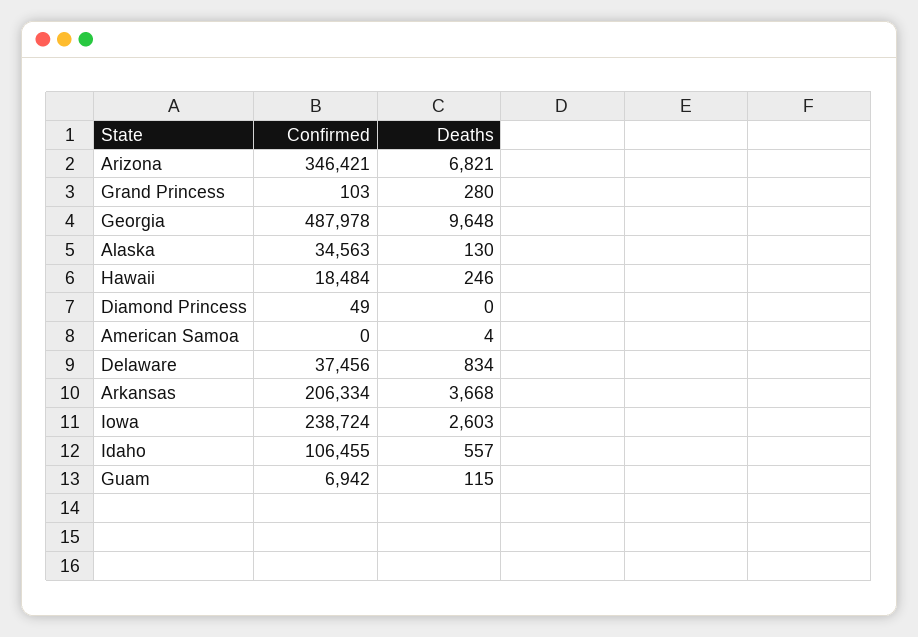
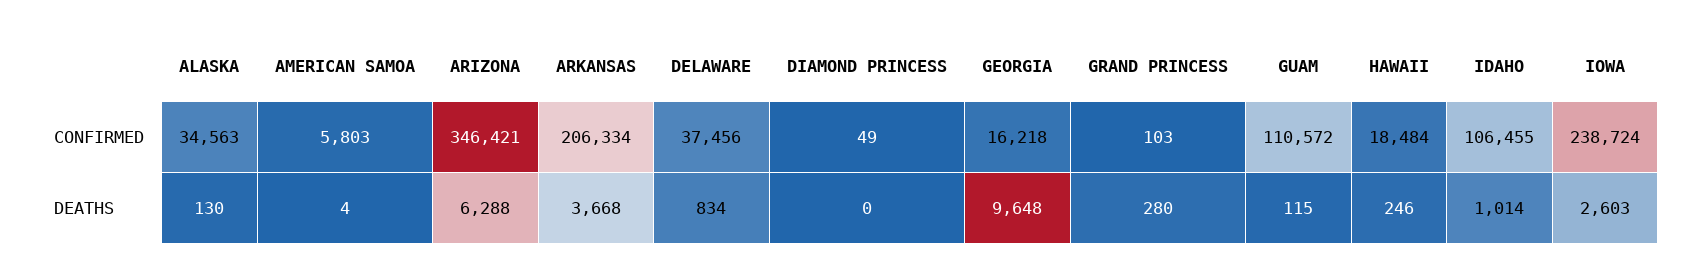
  {
    "Confirmed": {
      "Arizona": 346421,
      "Grand Princess": 103,
-     "Georgia": 487978,
+     "Georgia": 16218,
      "Alaska": 34563,
      "Hawaii": 18484,
      "Diamond Princess": 49,
-     "American Samoa": 0,
+     "American Samoa": 5803,
      "Delaware": 37456,
      "Arkansas": 206334,
      "Iowa": 238724,
      "Idaho": 106455,
-     "Guam": 6942
+     "Guam": 110572
    },
    "Deaths": {
-     "Arizona": 6821,
+     "Arizona": 6288,
      "Grand Princess": 280,
      "Georgia": 9648,
      "Alaska": 130,
      "Hawaii": 246,
      "Diamond Princess": 0,
      "American Samoa": 4,
      "Delaware": 834,
      "Arkansas": 3668,
      "Iowa": 2603,
-     "Idaho": 557,
+     "Idaho": 1014,
      "Guam": 115
    }
  }

